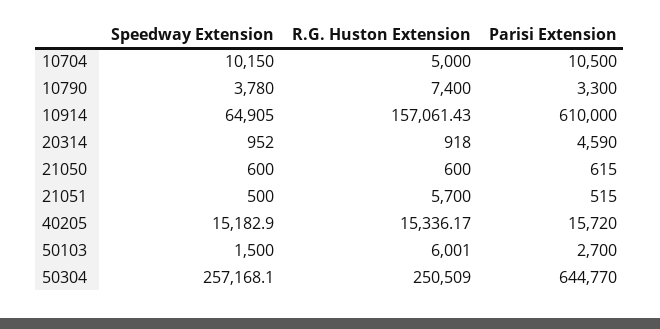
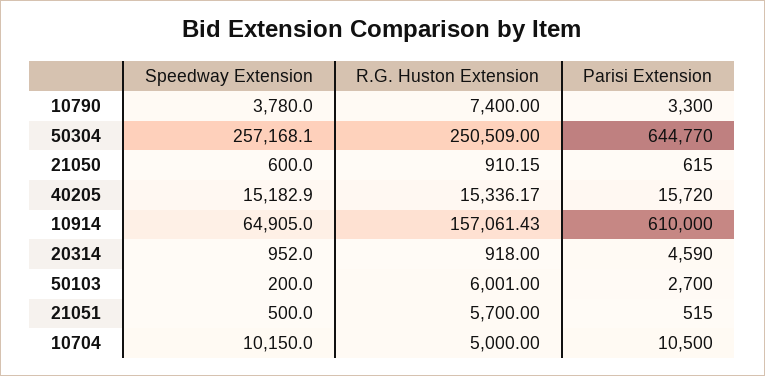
  {
    "Speedway Extension": {
      "10704": 10150,
      "10790": 3780,
      "10914": 64905,
      "20314": 952,
      "21050": 600,
      "21051": 500,
      "40205": 15182.9,
-     "50103": 1500,
+     "50103": 200,
      "50304": 257168.1
    },
    "R.G. Huston Extension": {
      "10704": 5000,
      "10790": 7400,
      "10914": 157061.43,
      "20314": 918,
-     "21050": 600,
+     "21050": 910.15,
      "21051": 5700,
      "40205": 15336.17,
      "50103": 6001,
      "50304": 250509
    },
    "Parisi Extension": {
      "10704": 10500,
      "10790": 3300,
      "10914": 610000,
      "20314": 4590,
      "21050": 615,
      "21051": 515,
      "40205": 15720,
      "50103": 2700,
      "50304": 644770
    }
  }

